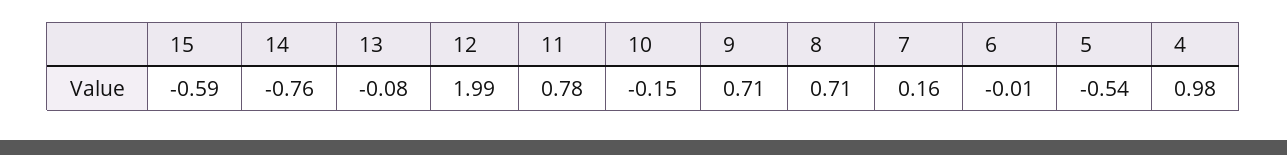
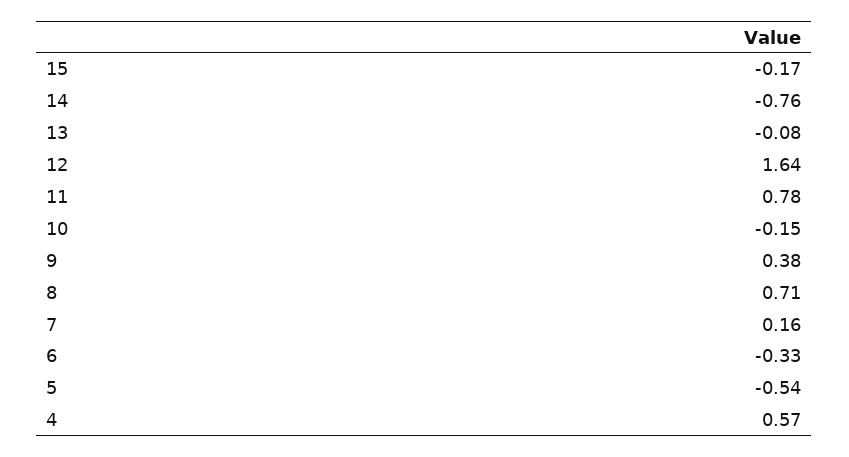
  {
-   "15": -0.59,
+   "15": -0.17,
    "14": -0.76,
    "13": -0.08,
-   "12": 1.99,
+   "12": 1.64,
    "11": 0.78,
    "10": -0.15,
-   "9": 0.71,
+   "9": 0.38,
    "8": 0.71,
    "7": 0.16,
-   "6": -0.01,
+   "6": -0.33,
    "5": -0.54,
-   "4": 0.98
+   "4": 0.57
  }

